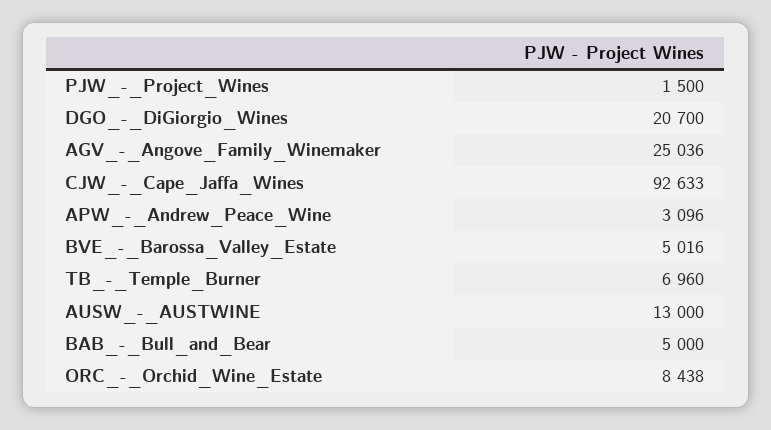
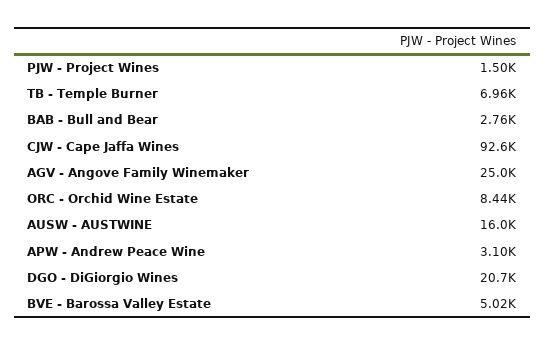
  {
    "PJW_-_Project_Wines": 1500,
    "DGO_-_DiGiorgio_Wines": 20700,
    "AGV_-_Angove_Family_Winemaker": 25036,
    "CJW_-_Cape_Jaffa_Wines": 92633,
    "APW_-_Andrew_Peace_Wine": 3096,
    "BVE_-_Barossa_Valley_Estate": 5016,
    "TB_-_Temple_Burner": 6960,
-   "AUSW_-_AUSTWINE": 13000,
+   "AUSW_-_AUSTWINE": 16000,
-   "BAB_-_Bull_and_Bear": 5000,
+   "BAB_-_Bull_and_Bear": 2760,
    "ORC_-_Orchid_Wine_Estate": 8438
  }

